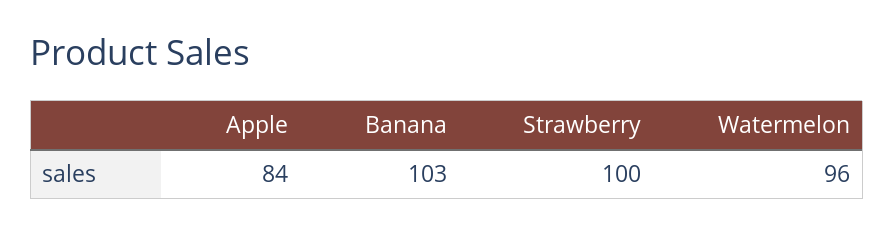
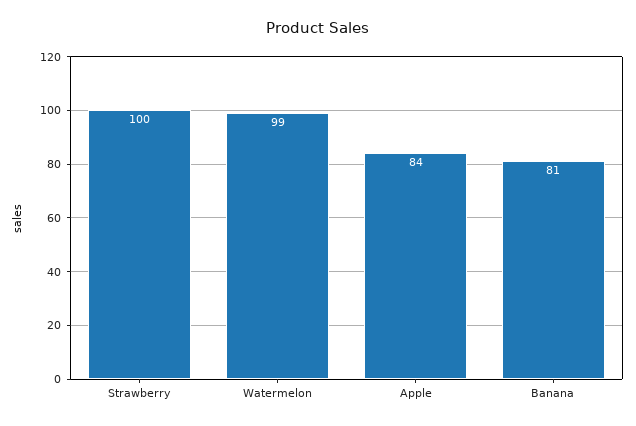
  {
    "Apple": 84,
-   "Banana": 103,
+   "Banana": 81,
    "Strawberry": 100,
-   "Watermelon": 96
+   "Watermelon": 99
  }

